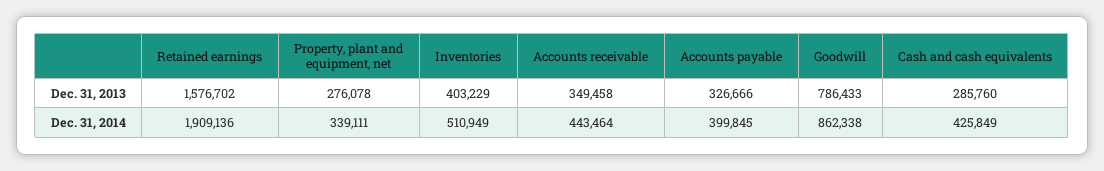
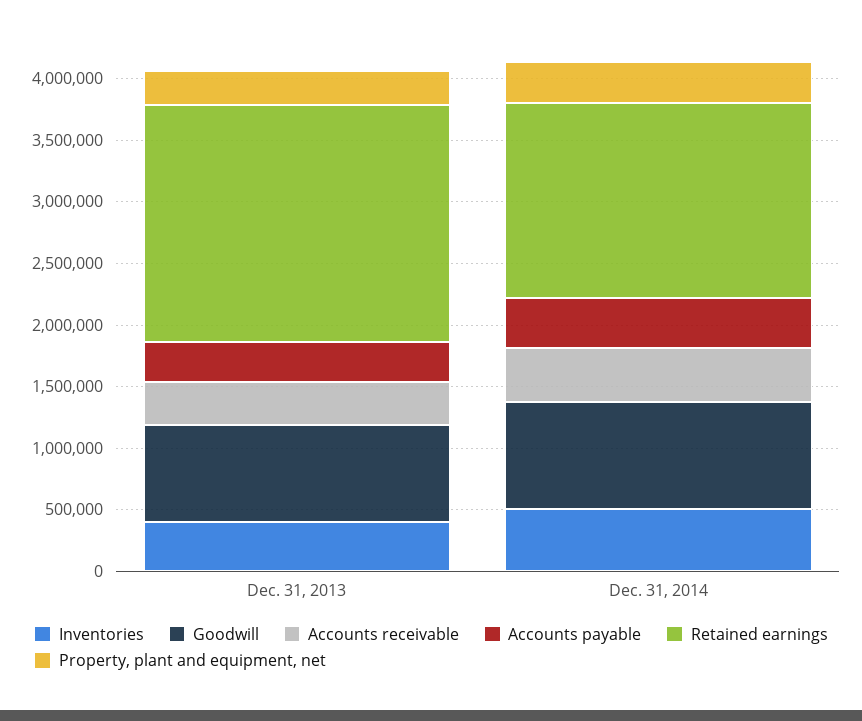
  {
    "Retained earnings": {
-     "Dec. 31, 2013": 1576702,
+     "Dec. 31, 2013": 1900000,
-     "Dec. 31, 2014": 1909136
+     "Dec. 31, 2014": 1600000
    },
    "Property, plant and equipment, net": {
      "Dec. 31, 2013": 276078,
      "Dec. 31, 2014": 339111
    },
    "Inventories": {
      "Dec. 31, 2013": 403229,
      "Dec. 31, 2014": 510949
    },
    "Accounts receivable": {
      "Dec. 31, 2013": 349458,
      "Dec. 31, 2014": 443464
    },
    "Accounts payable": {
      "Dec. 31, 2013": 326666,
      "Dec. 31, 2014": 399845
    },
    "Goodwill": {
      "Dec. 31, 2013": 786433,
      "Dec. 31, 2014": 862338
-   },
+   }
-   "Cash and cash equivalents": {
-     "Dec. 31, 2013": 285760,
-     "Dec. 31, 2014": 425849
-   }
  }

